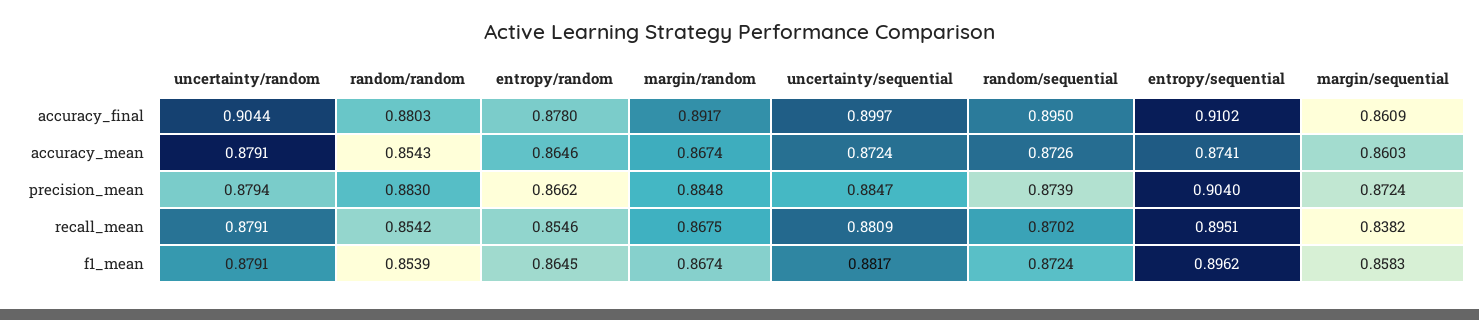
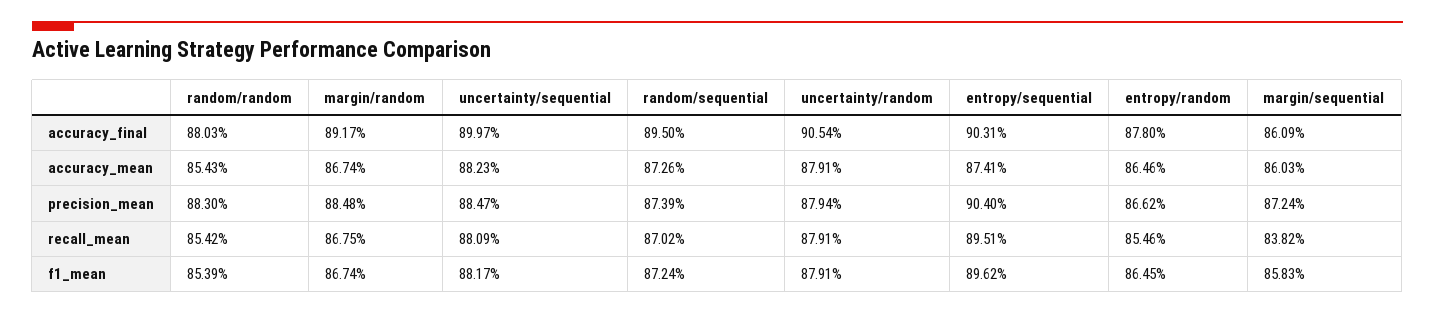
  {
    "uncertainty/random": {
-     "accuracy_final": 0.9044,
+     "accuracy_final": 0.9054,
      "accuracy_mean": 0.8791,
      "precision_mean": 0.8794,
      "recall_mean": 0.8791,
      "f1_mean": 0.8791
    },
    "random/random": {
      "accuracy_final": 0.8803,
      "accuracy_mean": 0.8543,
      "precision_mean": 0.883,
      "recall_mean": 0.8542,
      "f1_mean": 0.8539
    },
    "entropy/random": {
      "accuracy_final": 0.878,
      "accuracy_mean": 0.8646,
      "precision_mean": 0.8662,
      "recall_mean": 0.8546,
      "f1_mean": 0.8645
    },
    "margin/random": {
      "accuracy_final": 0.8917,
      "accuracy_mean": 0.8674,
      "precision_mean": 0.8848,
      "recall_mean": 0.8675,
      "f1_mean": 0.8674
    },
    "uncertainty/sequential": {
      "accuracy_final": 0.8997,
-     "accuracy_mean": 0.8724,
+     "accuracy_mean": 0.8823,
      "precision_mean": 0.8847,
      "recall_mean": 0.8809,
      "f1_mean": 0.8817
    },
    "random/sequential": {
      "accuracy_final": 0.895,
      "accuracy_mean": 0.8726,
      "precision_mean": 0.8739,
      "recall_mean": 0.8702,
      "f1_mean": 0.8724
    },
    "entropy/sequential": {
-     "accuracy_final": 0.9102,
+     "accuracy_final": 0.9031,
      "accuracy_mean": 0.8741,
      "precision_mean": 0.904,
      "recall_mean": 0.8951,
      "f1_mean": 0.8962
    },
    "margin/sequential": {
      "accuracy_final": 0.8609,
      "accuracy_mean": 0.8603,
      "precision_mean": 0.8724,
      "recall_mean": 0.8382,
      "f1_mean": 0.8583
    }
  }

